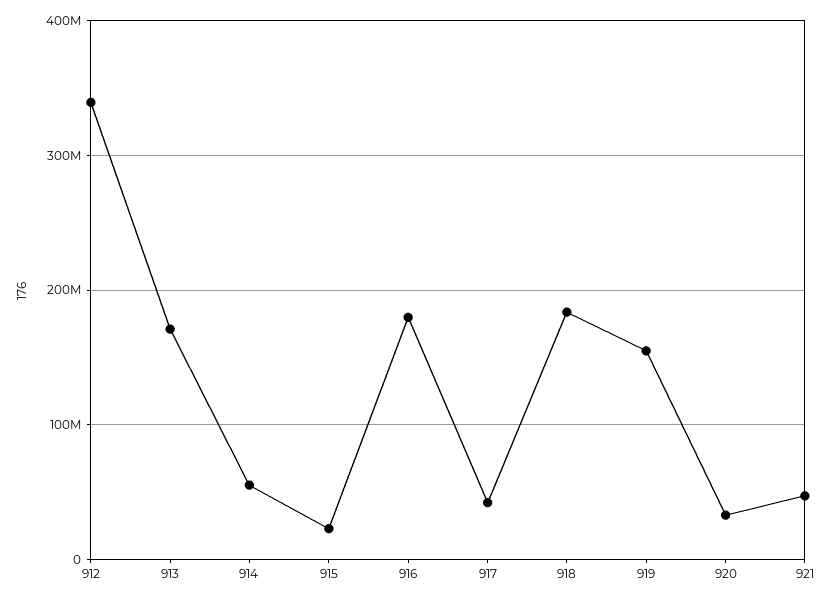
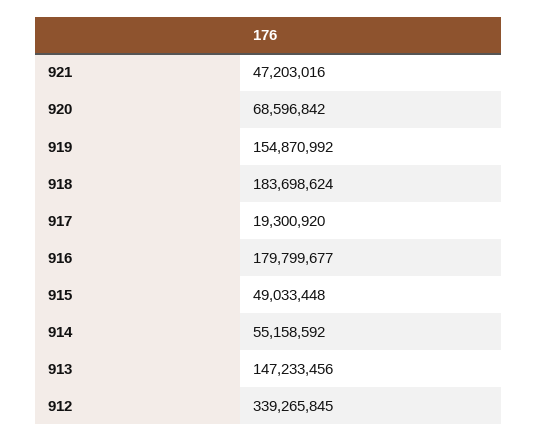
  {
    "912": 339265845,
-   "913": 170000000,
+   "913": 147233456,
    "914": 55158592,
-   "915": 20000000,
+   "915": 49033448,
    "916": 179799677,
-   "917": 40000000,
+   "917": 19300920,
    "918": 183698624,
    "919": 154870992,
-   "920": 30000000,
+   "920": 68596842,
    "921": 47203016
  }

